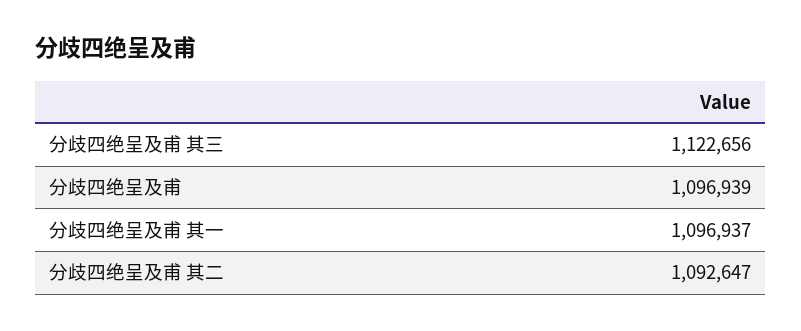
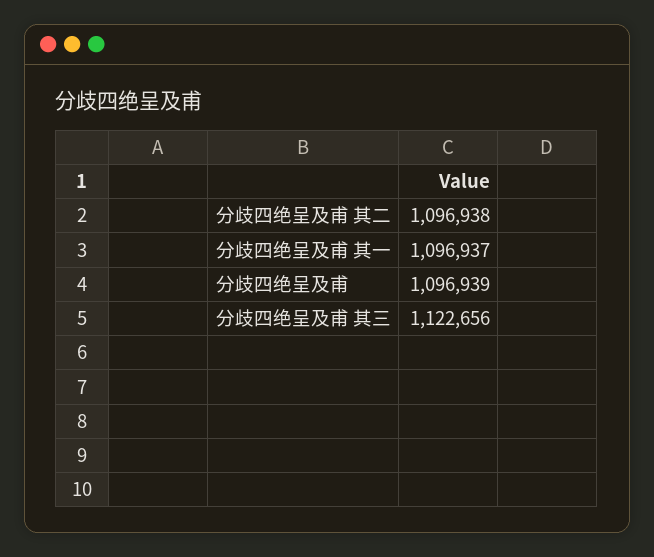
  {
    "分歧四绝呈及甫 其三": 1122656,
    "分歧四绝呈及甫": 1096939,
    "分歧四绝呈及甫 其一": 1096937,
-   "分歧四绝呈及甫 其二": 1092647
+   "分歧四绝呈及甫 其二": 1096938
  }

